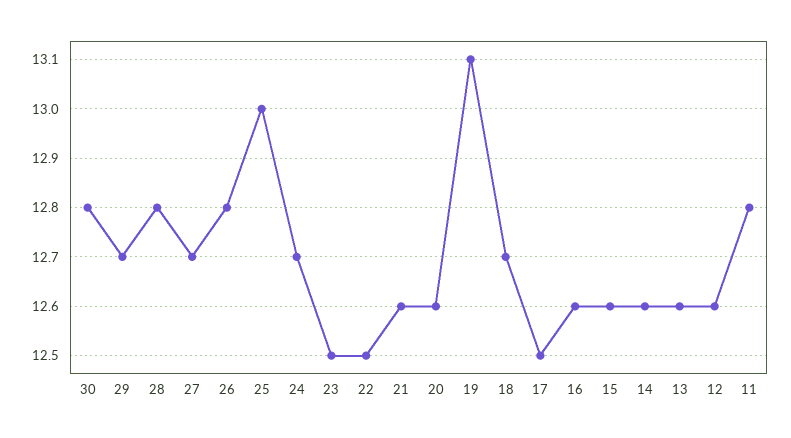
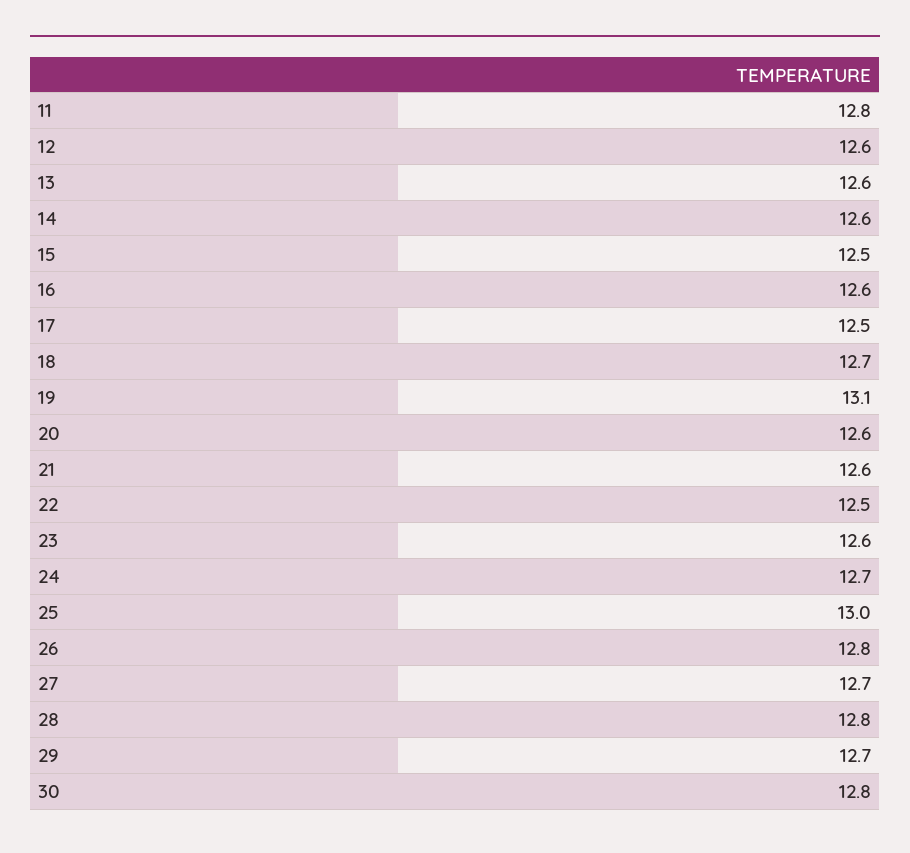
  {
    "30": 12.8,
    "29": 12.7,
    "28": 12.8,
    "27": 12.7,
    "26": 12.8,
    "25": 13,
    "24": 12.7,
-   "23": 12.5,
+   "23": 12.6,
    "22": 12.5,
    "21": 12.6,
    "20": 12.6,
    "19": 13.1,
    "18": 12.7,
    "17": 12.5,
    "16": 12.6,
-   "15": 12.6,
+   "15": 12.5,
    "14": 12.6,
    "13": 12.6,
    "12": 12.6,
    "11": 12.8
  }

